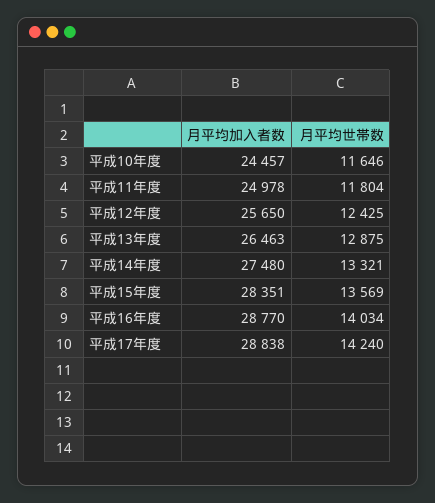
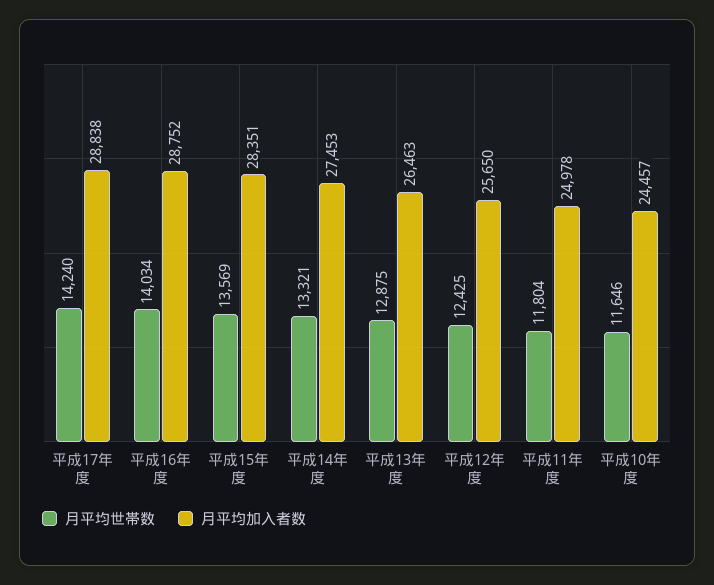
  {
    "月平均加入者数": {
      "平成10年度": 24457,
      "平成11年度": 24978,
      "平成12年度": 25650,
      "平成13年度": 26463,
-     "平成14年度": 27480,
+     "平成14年度": 27453,
      "平成15年度": 28351,
-     "平成16年度": 28770,
+     "平成16年度": 28752,
      "平成17年度": 28838
    },
    "月平均世帯数": {
      "平成10年度": 11646,
      "平成11年度": 11804,
      "平成12年度": 12425,
      "平成13年度": 12875,
      "平成14年度": 13321,
      "平成15年度": 13569,
      "平成16年度": 14034,
      "平成17年度": 14240
    }
  }

